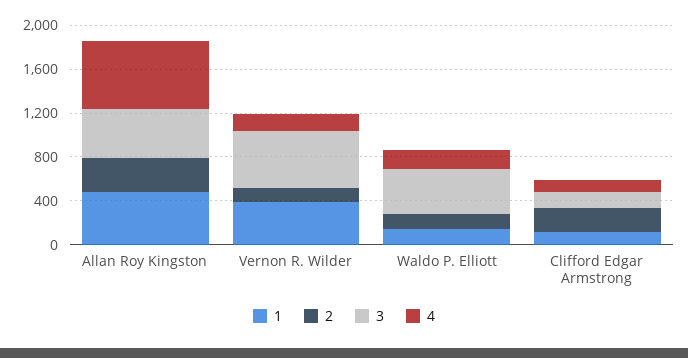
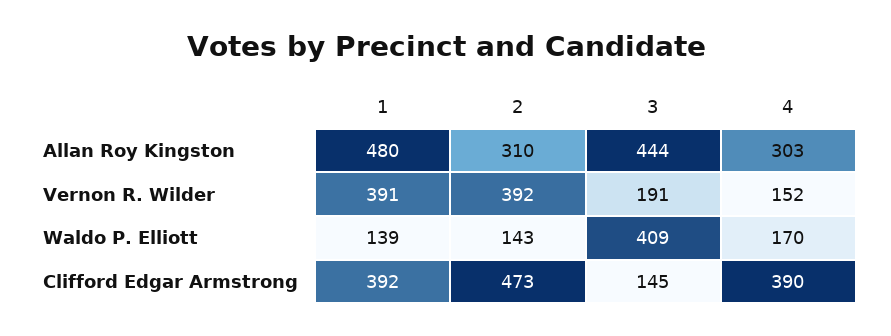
  {
    "1": {
      "Allan Roy Kingston": 480,
      "Vernon R. Wilder": 391,
      "Waldo P. Elliott": 139,
-     "Clifford Edgar Armstrong": 100
+     "Clifford Edgar Armstrong": 392
    },
    "2": {
      "Allan Roy Kingston": 310,
-     "Vernon R. Wilder": 100,
+     "Vernon R. Wilder": 392,
      "Waldo P. Elliott": 143,
-     "Clifford Edgar Armstrong": 200
+     "Clifford Edgar Armstrong": 473
    },
    "3": {
      "Allan Roy Kingston": 444,
-     "Vernon R. Wilder": 500,
+     "Vernon R. Wilder": 191,
      "Waldo P. Elliott": 409,
      "Clifford Edgar Armstrong": 145
    },
    "4": {
-     "Allan Roy Kingston": 600,
+     "Allan Roy Kingston": 303,
      "Vernon R. Wilder": 152,
      "Waldo P. Elliott": 170,
-     "Clifford Edgar Armstrong": 100
+     "Clifford Edgar Armstrong": 390
    }
  }

